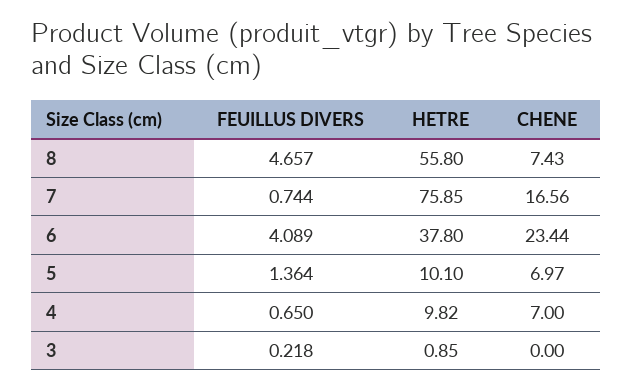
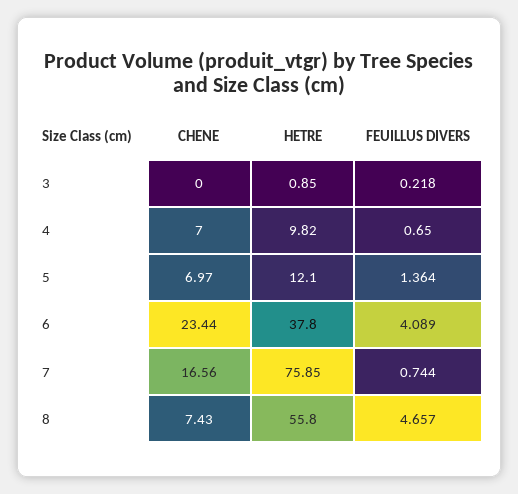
  {
    "FEUILLUS DIVERS": {
      "8": 4.657,
      "7": 0.744,
      "6": 4.089,
      "5": 1.364,
      "4": 0.65,
      "3": 0.218
    },
    "HETRE": {
      "8": 55.8,
      "7": 75.85,
      "6": 37.8,
-     "5": 10.1,
+     "5": 12.1,
      "4": 9.82,
      "3": 0.85
    },
    "CHENE": {
      "8": 7.43,
      "7": 16.56,
      "6": 23.44,
      "5": 6.97,
      "4": 7,
      "3": 0
    }
  }

